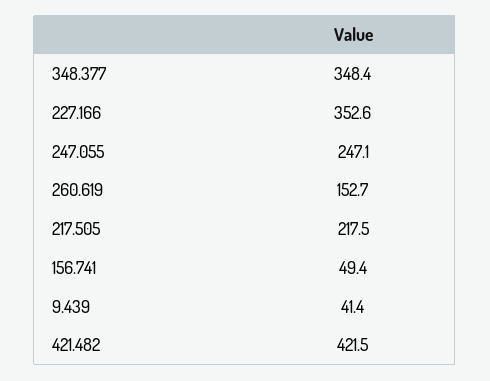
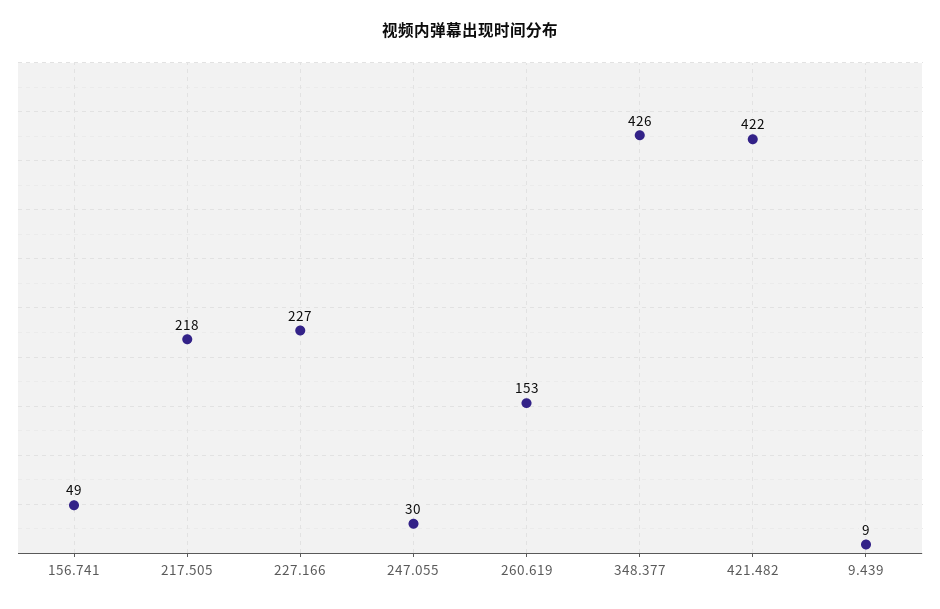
  {
-   "348.377": 348.4,
+   "348.377": 426,
-   "227.166": 352.6,
+   "227.166": 227,
-   "247.055": 247.1,
+   "247.055": 30,
    "260.619": 152.7,
    "217.505": 217.5,
    "156.741": 49.4,
-   "9.439": 41.4,
+   "9.439": 9,
    "421.482": 421.5
  }

